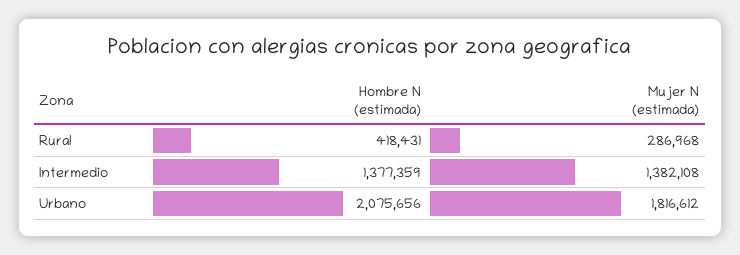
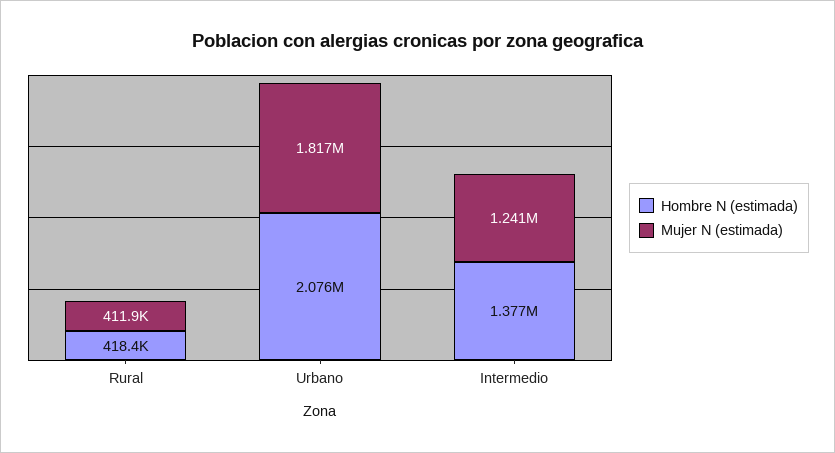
  {
    "Hombre N (estimada)": {
      "Rural": 418431,
      "Intermedio": 1377359,
      "Urbano": 2075656
    },
    "Mujer N (estimada)": {
-     "Rural": 286968,
+     "Rural": 411900,
-     "Intermedio": 1382108,
+     "Intermedio": 1241000,
      "Urbano": 1816612
    }
  }

